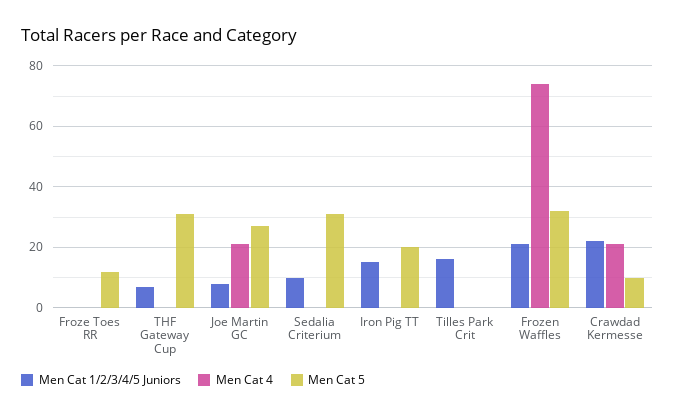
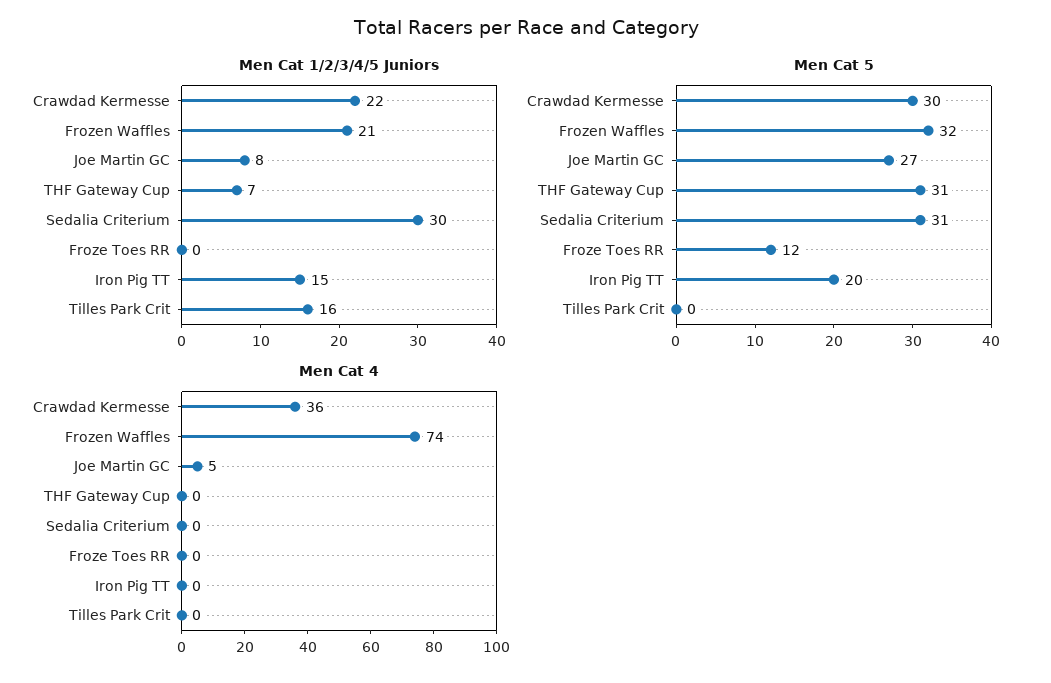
  {
    "Men Cat 1/2/3/4/5 Juniors": {
      "Froze Toes RR": 0,
      "THF Gateway Cup": 7,
      "Joe Martin GC": 8,
-     "Sedalia Criterium": 10,
+     "Sedalia Criterium": 30,
      "Iron Pig TT": 15,
      "Tilles Park Crit": 16,
      "Frozen Waffles": 21,
      "Crawdad Kermesse": 22
    },
    "Men Cat 4": {
      "Froze Toes RR": 0,
      "THF Gateway Cup": 0,
-     "Joe Martin GC": 20,
+     "Joe Martin GC": 5,
      "Sedalia Criterium": 0,
      "Iron Pig TT": 0,
      "Tilles Park Crit": 0,
      "Frozen Waffles": 74,
-     "Crawdad Kermesse": 20
+     "Crawdad Kermesse": 36
    },
    "Men Cat 5": {
      "Froze Toes RR": 12,
      "THF Gateway Cup": 31,
      "Joe Martin GC": 27,
      "Sedalia Criterium": 31,
      "Iron Pig TT": 20,
      "Tilles Park Crit": 0,
      "Frozen Waffles": 32,
-     "Crawdad Kermesse": 10
+     "Crawdad Kermesse": 30
    }
  }

